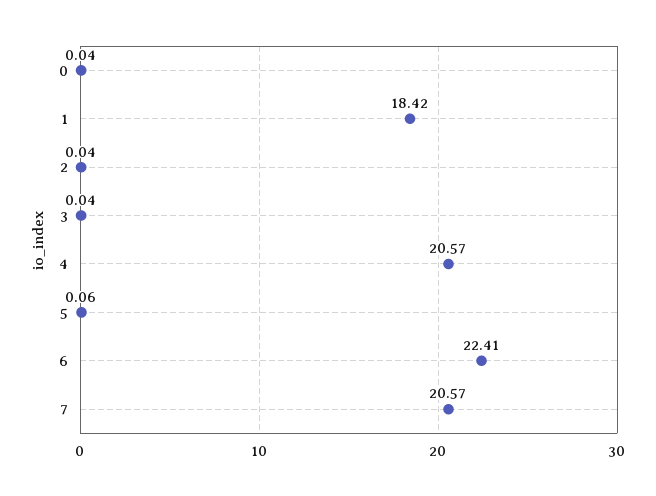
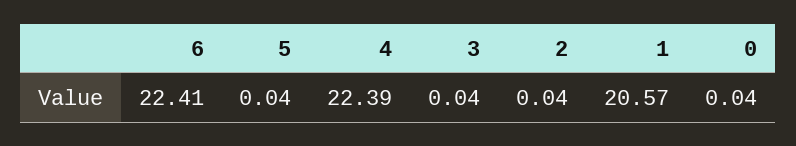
  {
    "0": 0.04,
-   "1": 18.42,
+   "1": 20.57,
    "2": 0.04,
    "3": 0.04,
-   "4": 20.57,
+   "4": 22.39,
-   "5": 0.06,
+   "5": 0.04,
-   "6": 22.41,
+   "6": 22.41
-   "7": 20.57
  }

